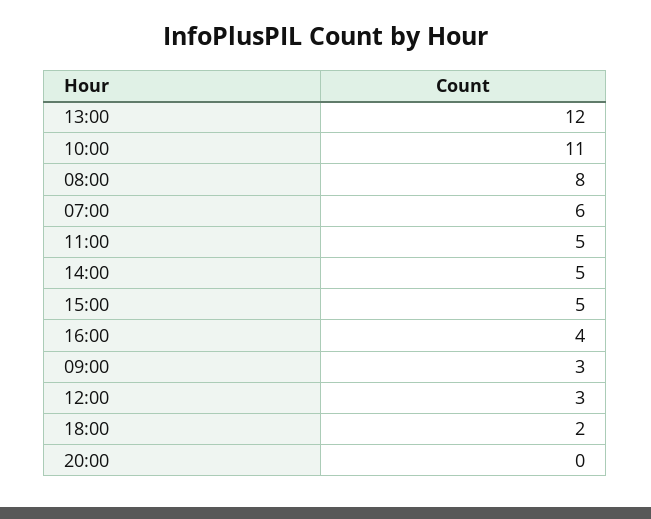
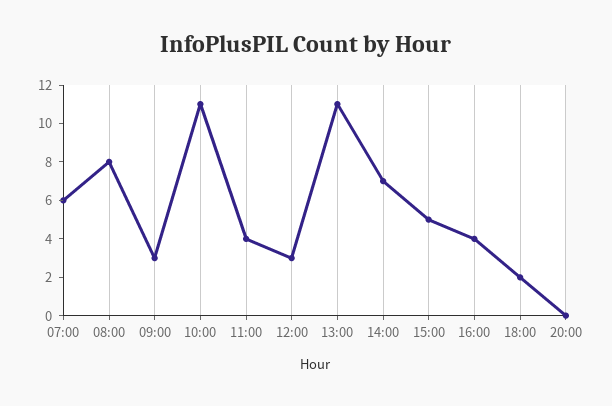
  {
-   "13:00": 12,
+   "13:00": 11,
    "10:00": 11,
    "08:00": 8,
    "07:00": 6,
-   "11:00": 5,
+   "11:00": 4,
-   "14:00": 5,
+   "14:00": 7,
    "15:00": 5,
    "16:00": 4,
    "09:00": 3,
    "12:00": 3,
    "18:00": 2,
    "20:00": 0
  }

